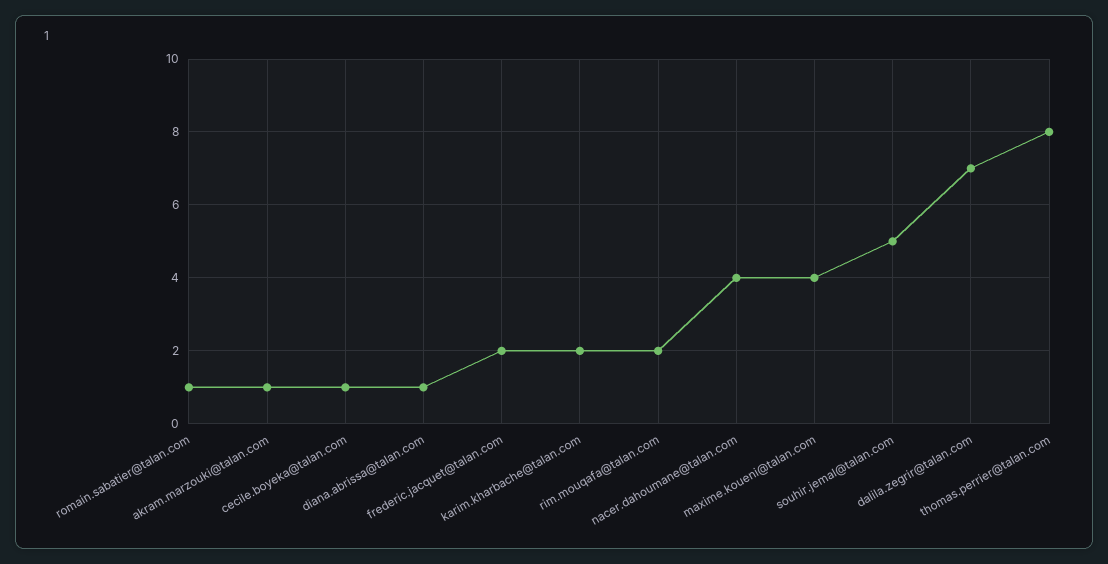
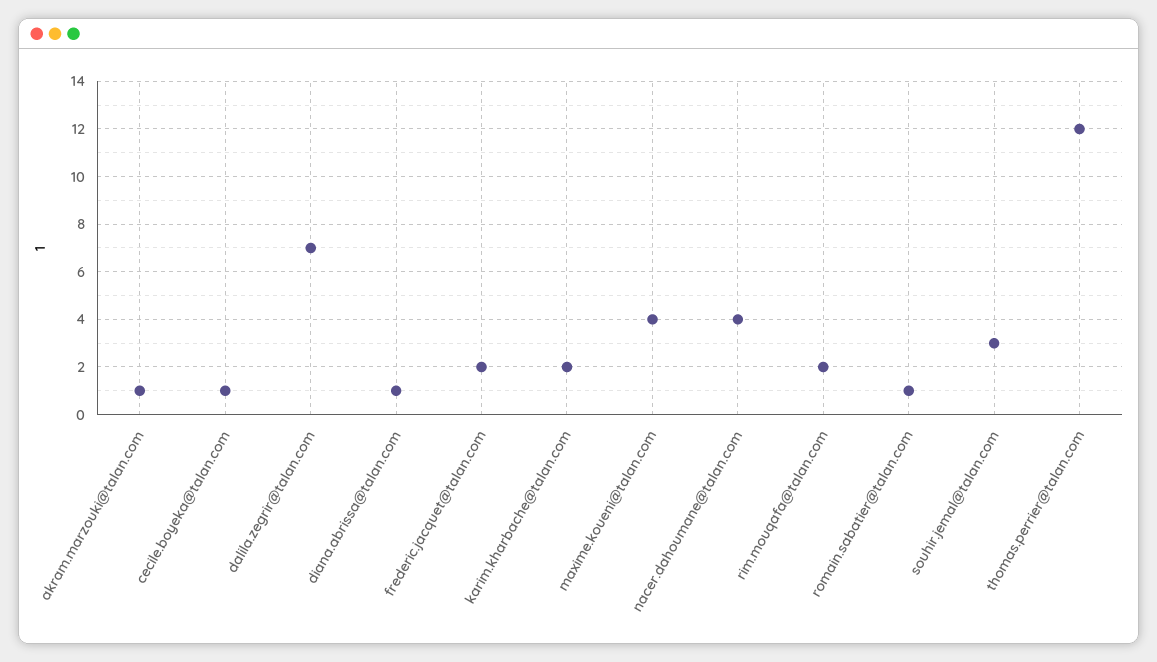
  {
    "romain.sabatier@talan.com": 1,
    "akram.marzouki@talan.com": 1,
    "cecile.boyeka@talan.com": 1,
    "diana.abrissa@talan.com": 1,
    "frederic.jacquet@talan.com": 2,
    "karim.kharbache@talan.com": 2,
    "rim.mouqafa@talan.com": 2,
    "nacer.dahoumane@talan.com": 4,
    "maxime.koueni@talan.com": 4,
-   "souhir.jemal@talan.com": 5,
+   "souhir.jemal@talan.com": 3,
    "dalila.zegrir@talan.com": 7,
-   "thomas.perrier@talan.com": 8
+   "thomas.perrier@talan.com": 12
  }

